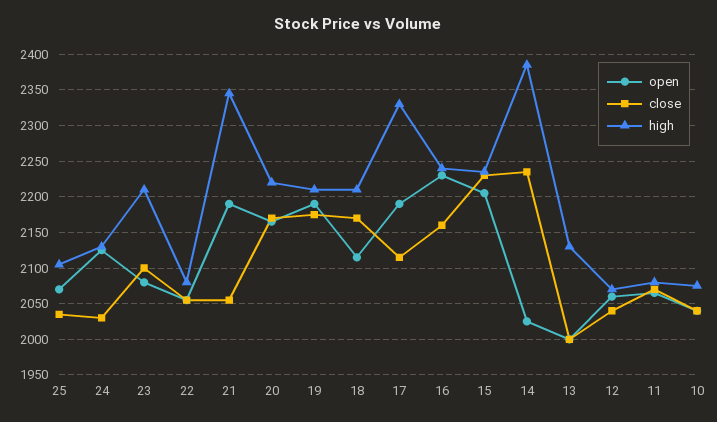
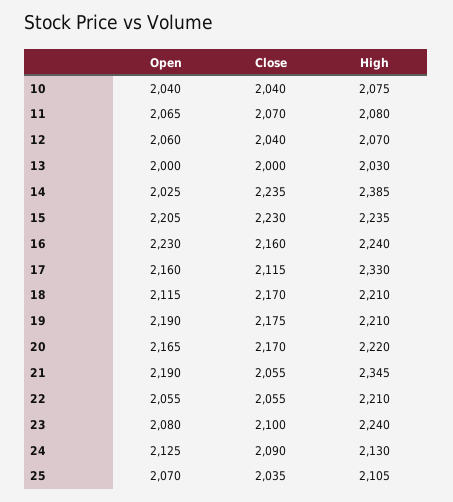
  {
    "open": {
      "25": 2070,
      "24": 2125,
      "23": 2080,
      "22": 2055,
      "21": 2190,
      "20": 2165,
      "19": 2190,
      "18": 2115,
-     "17": 2190,
+     "17": 2160,
      "16": 2230,
      "15": 2205,
      "14": 2025,
      "13": 2000,
      "12": 2060,
      "11": 2065,
      "10": 2040
    },
    "close": {
      "25": 2035,
-     "24": 2030,
+     "24": 2090,
      "23": 2100,
      "22": 2055,
      "21": 2055,
      "20": 2170,
      "19": 2175,
      "18": 2170,
      "17": 2115,
      "16": 2160,
      "15": 2230,
      "14": 2235,
      "13": 2000,
      "12": 2040,
      "11": 2070,
      "10": 2040
    },
    "high": {
      "25": 2105,
      "24": 2130,
-     "23": 2210,
+     "23": 2240,
-     "22": 2080,
+     "22": 2210,
      "21": 2345,
      "20": 2220,
      "19": 2210,
      "18": 2210,
      "17": 2330,
      "16": 2240,
      "15": 2235,
      "14": 2385,
-     "13": 2130,
+     "13": 2030,
      "12": 2070,
      "11": 2080,
      "10": 2075
    }
  }

